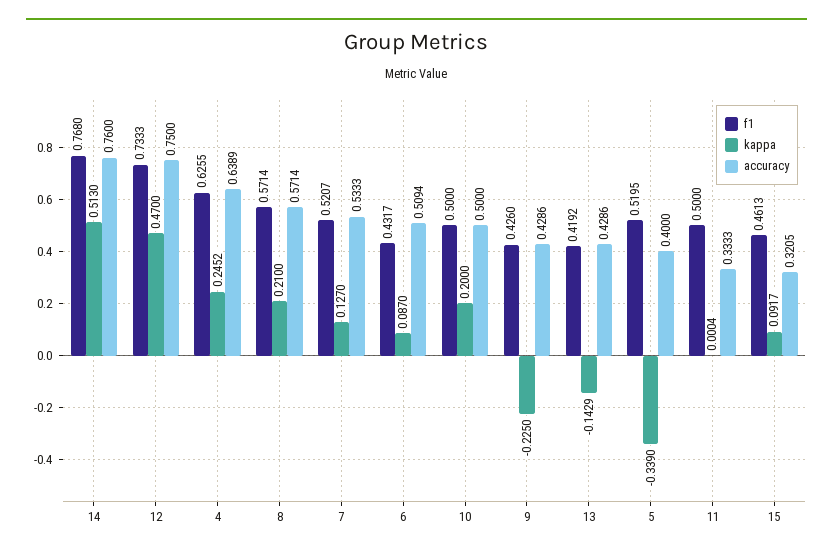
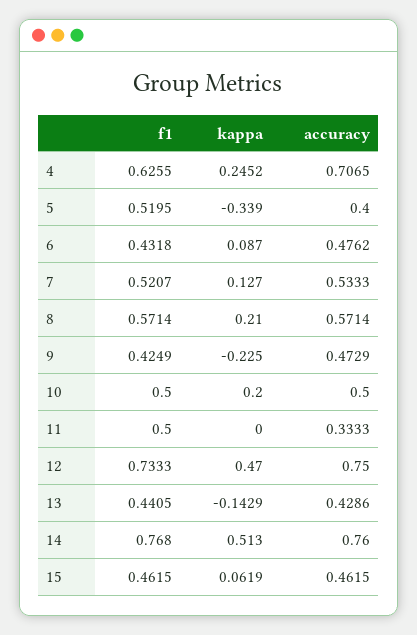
  {
    "f1": {
      "14": 0.768,
      "12": 0.7333,
      "4": 0.6255,
      "8": 0.5714,
      "7": 0.5207,
-     "6": 0.4317,
+     "6": 0.4318,
      "10": 0.5,
-     "9": 0.426,
+     "9": 0.4249,
-     "13": 0.4192,
+     "13": 0.4405,
      "5": 0.5195,
      "11": 0.5,
-     "15": 0.4613
+     "15": 0.4615
    },
    "kappa": {
      "14": 0.513,
      "12": 0.47,
      "4": 0.2452,
      "8": 0.21,
      "7": 0.127,
      "6": 0.087,
      "10": 0.2,
      "9": -0.225,
      "13": -0.1429,
      "5": -0.339,
-     "11": 0.0004,
+     "11": 0,
-     "15": 0.0917
+     "15": 0.0619
    },
    "accuracy": {
      "14": 0.76,
      "12": 0.75,
-     "4": 0.6389,
+     "4": 0.7065,
      "8": 0.5714,
      "7": 0.5333,
-     "6": 0.5094,
+     "6": 0.4762,
      "10": 0.5,
-     "9": 0.4286,
+     "9": 0.4729,
      "13": 0.4286,
      "5": 0.4,
      "11": 0.3333,
-     "15": 0.3205
+     "15": 0.4615
    }
  }

